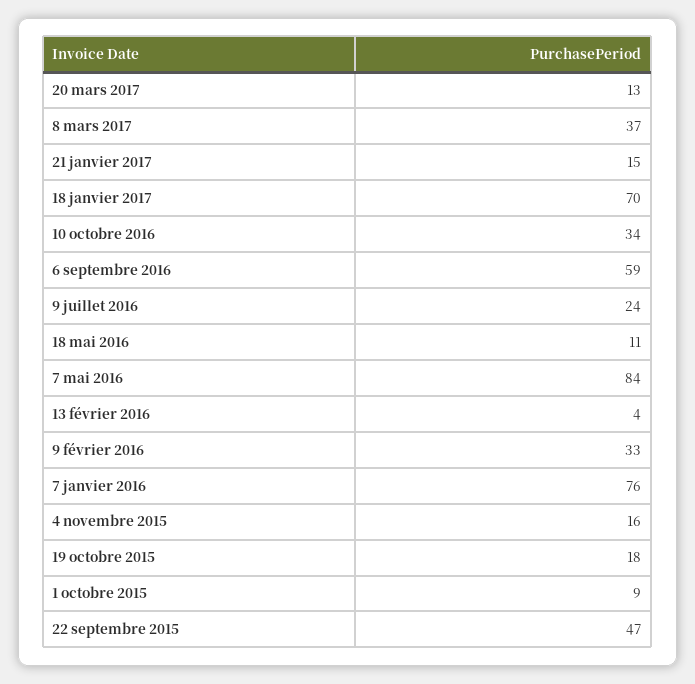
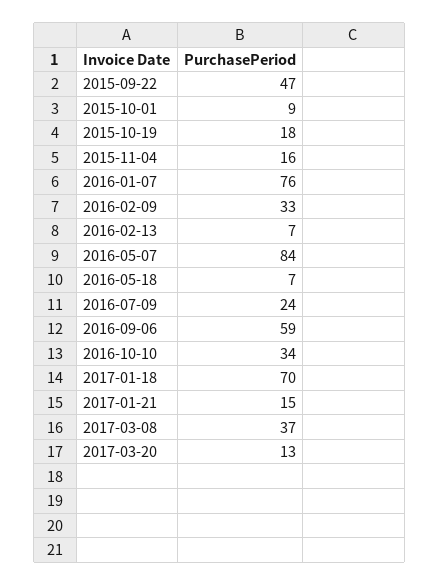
  {
    "20 mars 2017": 13,
    "8 mars 2017": 37,
    "21 janvier 2017": 15,
    "18 janvier 2017": 70,
    "10 octobre 2016": 34,
    "6 septembre 2016": 59,
    "9 juillet 2016": 24,
-   "18 mai 2016": 11,
+   "18 mai 2016": 7,
    "7 mai 2016": 84,
-   "13 février 2016": 4,
+   "13 février 2016": 7,
    "9 février 2016": 33,
    "7 janvier 2016": 76,
    "4 novembre 2015": 16,
    "19 octobre 2015": 18,
    "1 octobre 2015": 9,
    "22 septembre 2015": 47
  }

